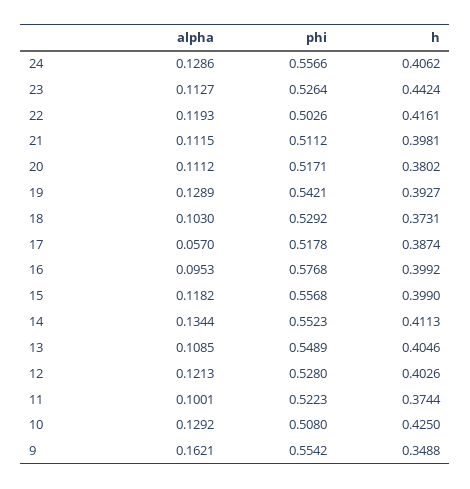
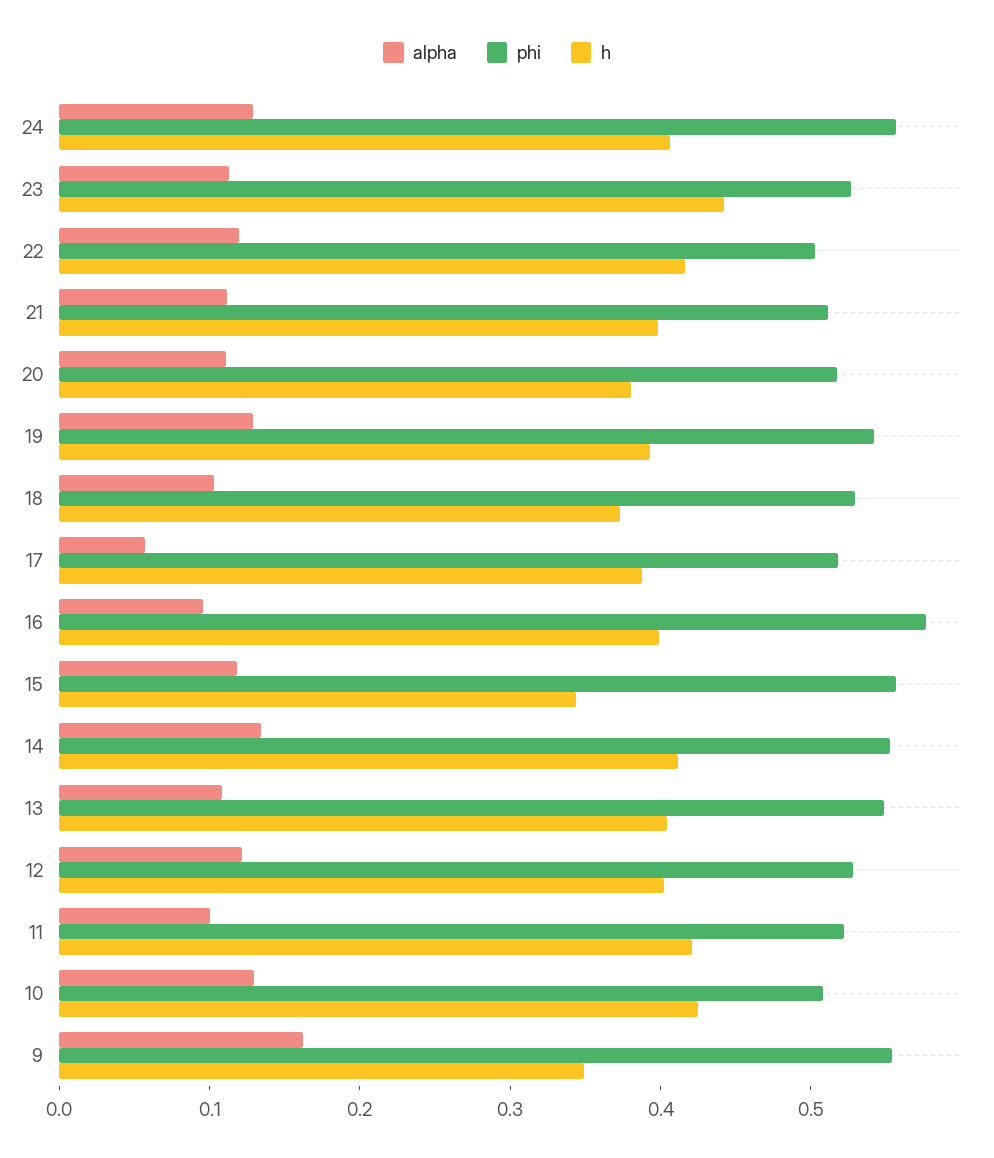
  {
    "alpha": {
      "24": 0.1286,
      "23": 0.1127,
      "22": 0.1193,
      "21": 0.1115,
      "20": 0.1112,
      "19": 0.1289,
      "18": 0.103,
      "17": 0.057,
      "16": 0.0953,
      "15": 0.1182,
      "14": 0.1344,
      "13": 0.1085,
      "12": 0.1213,
      "11": 0.1001,
      "10": 0.1292,
      "9": 0.1621
    },
    "phi": {
      "24": 0.5566,
      "23": 0.5264,
      "22": 0.5026,
      "21": 0.5112,
      "20": 0.5171,
      "19": 0.5421,
      "18": 0.5292,
      "17": 0.5178,
      "16": 0.5768,
      "15": 0.5568,
      "14": 0.5523,
      "13": 0.5489,
      "12": 0.528,
      "11": 0.5223,
      "10": 0.508,
      "9": 0.5542
    },
    "h": {
      "24": 0.4062,
      "23": 0.4424,
      "22": 0.4161,
      "21": 0.3981,
      "20": 0.3802,
      "19": 0.3927,
      "18": 0.3731,
      "17": 0.3874,
      "16": 0.3992,
-     "15": 0.399,
+     "15": 0.34,
      "14": 0.4113,
      "13": 0.4046,
      "12": 0.4026,
-     "11": 0.3744,
+     "11": 0.42,
      "10": 0.425,
      "9": 0.3488
    }
  }

